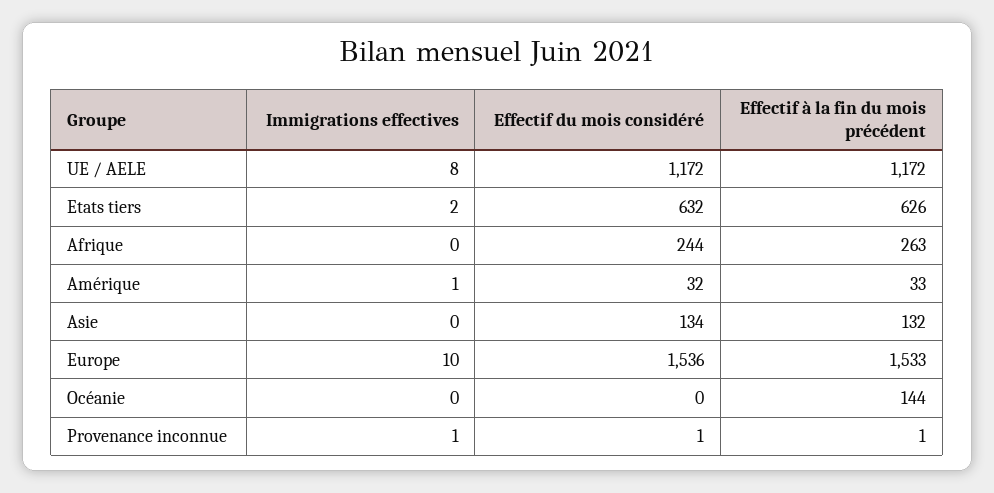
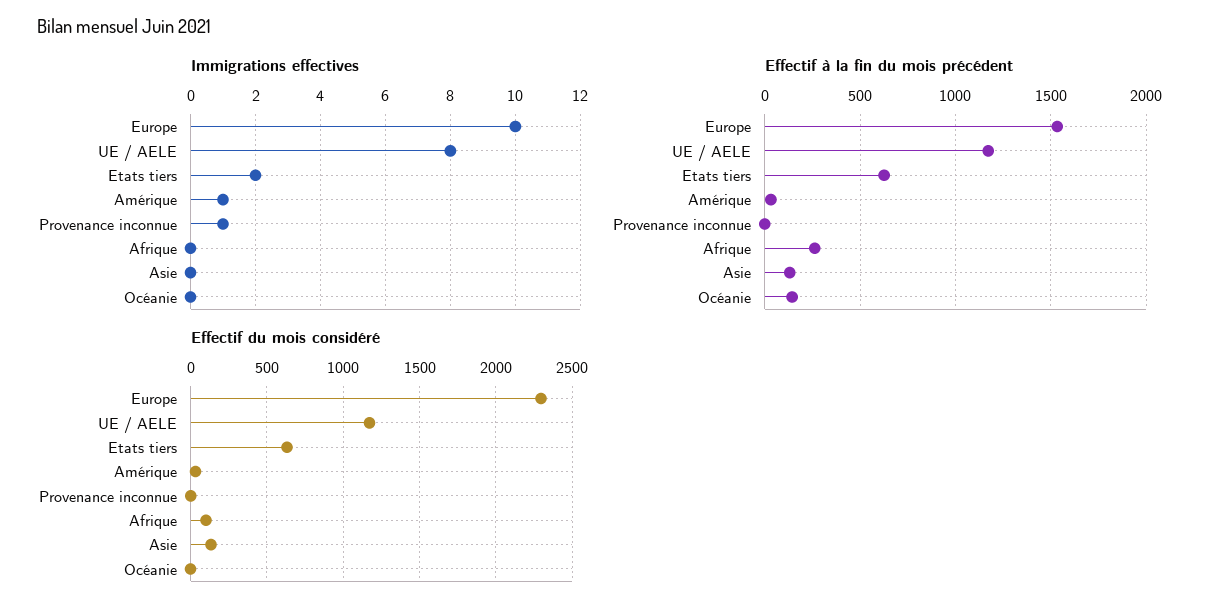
  {
    "Immigrations effectives": {
      "UE / AELE": 8,
      "Etats tiers": 2,
      "Afrique": 0,
      "Amérique": 1,
      "Asie": 0,
      "Europe": 10,
      "Océanie": 0,
      "Provenance inconnue": 1
    },
    "Effectif du mois considéré": {
      "UE / AELE": 1172,
      "Etats tiers": 632,
-     "Afrique": 244,
+     "Afrique": 100,
      "Amérique": 32,
      "Asie": 134,
-     "Europe": 1536,
+     "Europe": 2300,
      "Océanie": 0,
      "Provenance inconnue": 1
    },
    "Effectif à la fin du mois précédent": {
      "UE / AELE": 1172,
      "Etats tiers": 626,
      "Afrique": 263,
      "Amérique": 33,
      "Asie": 132,
      "Europe": 1533,
      "Océanie": 144,
      "Provenance inconnue": 1
    }
  }

